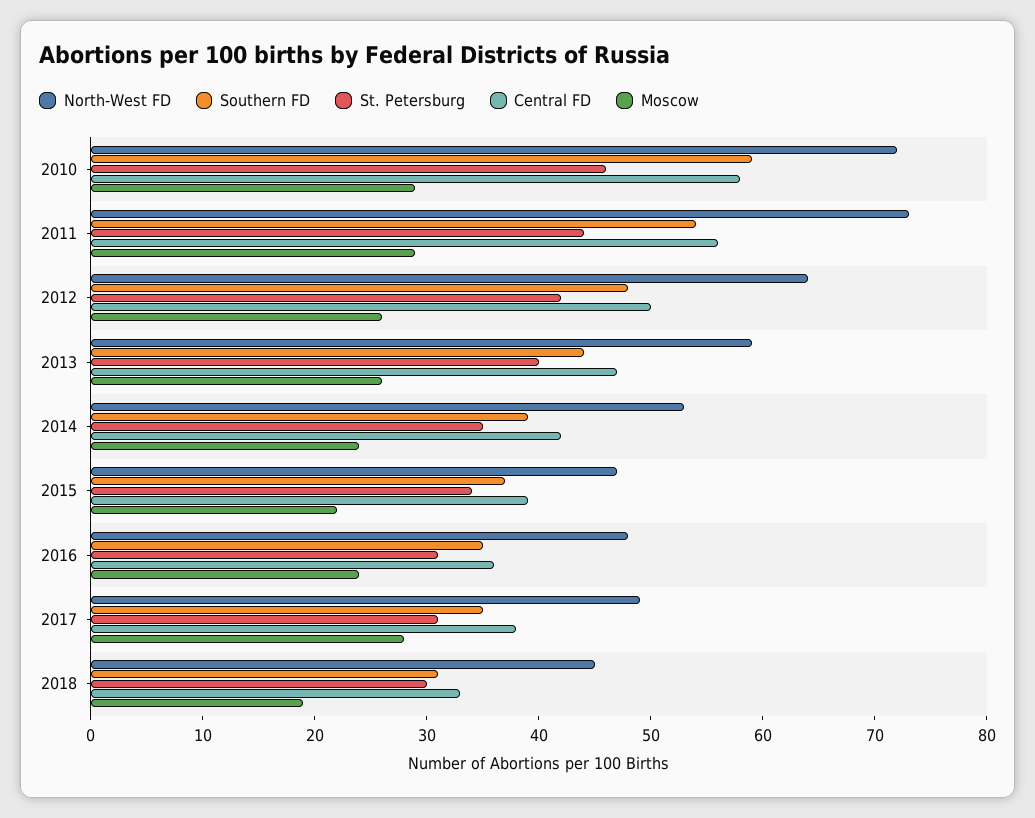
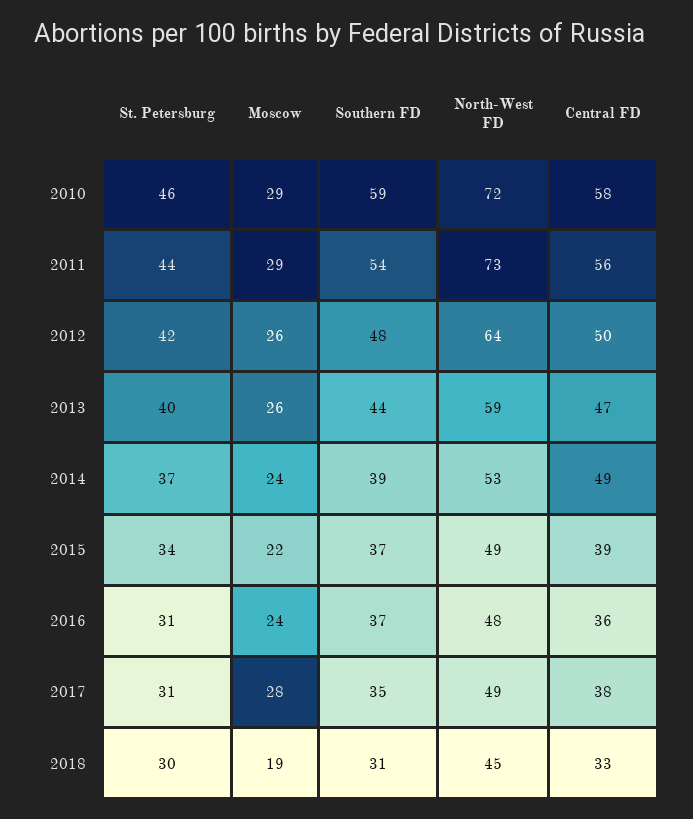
  {
    "North-West FD": {
      "2010": 72,
      "2011": 73,
      "2012": 64,
      "2013": 59,
      "2014": 53,
-     "2015": 47,
+     "2015": 49,
      "2016": 48,
      "2017": 49,
      "2018": 45
    },
    "Southern FD": {
      "2010": 59,
      "2011": 54,
      "2012": 48,
      "2013": 44,
      "2014": 39,
      "2015": 37,
-     "2016": 35,
+     "2016": 37,
      "2017": 35,
      "2018": 31
    },
    "St. Petersburg": {
      "2010": 46,
      "2011": 44,
      "2012": 42,
      "2013": 40,
-     "2014": 35,
+     "2014": 37,
      "2015": 34,
      "2016": 31,
      "2017": 31,
      "2018": 30
    },
    "Central FD": {
      "2010": 58,
      "2011": 56,
      "2012": 50,
      "2013": 47,
-     "2014": 42,
+     "2014": 49,
      "2015": 39,
      "2016": 36,
      "2017": 38,
      "2018": 33
    },
    "Moscow": {
      "2010": 29,
      "2011": 29,
      "2012": 26,
      "2013": 26,
      "2014": 24,
      "2015": 22,
      "2016": 24,
      "2017": 28,
      "2018": 19
    }
  }

